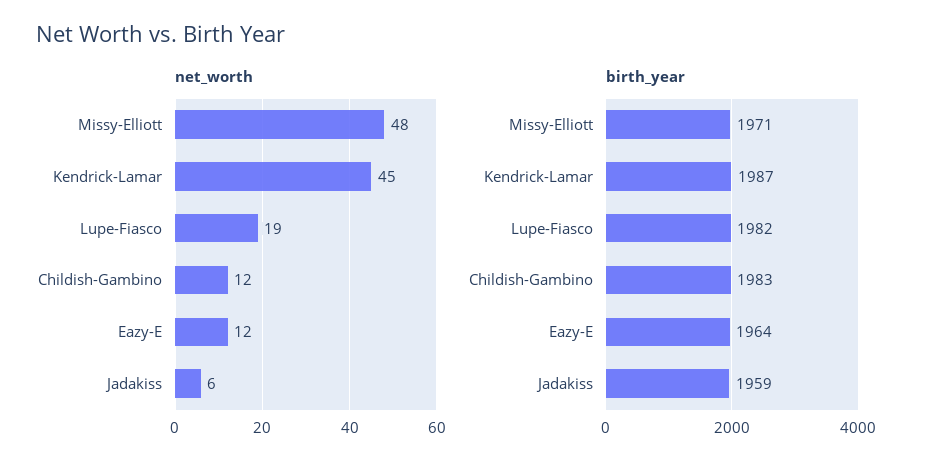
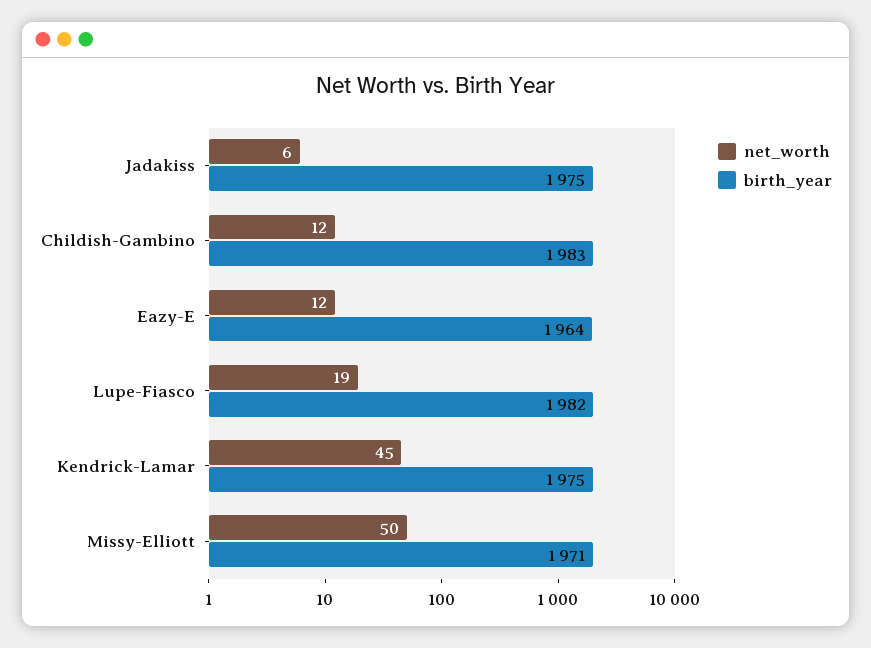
  {
    "net_worth": {
-     "Missy-Elliott": 48,
+     "Missy-Elliott": 50,
      "Kendrick-Lamar": 45,
      "Lupe-Fiasco": 19,
      "Childish-Gambino": 12,
      "Eazy-E": 12,
      "Jadakiss": 6
    },
    "birth_year": {
      "Missy-Elliott": 1971,
-     "Kendrick-Lamar": 1987,
+     "Kendrick-Lamar": 1975,
      "Lupe-Fiasco": 1982,
      "Childish-Gambino": 1983,
      "Eazy-E": 1964,
-     "Jadakiss": 1959
+     "Jadakiss": 1975
    }
  }

